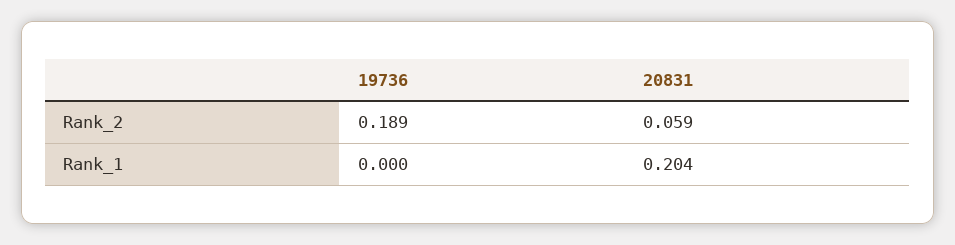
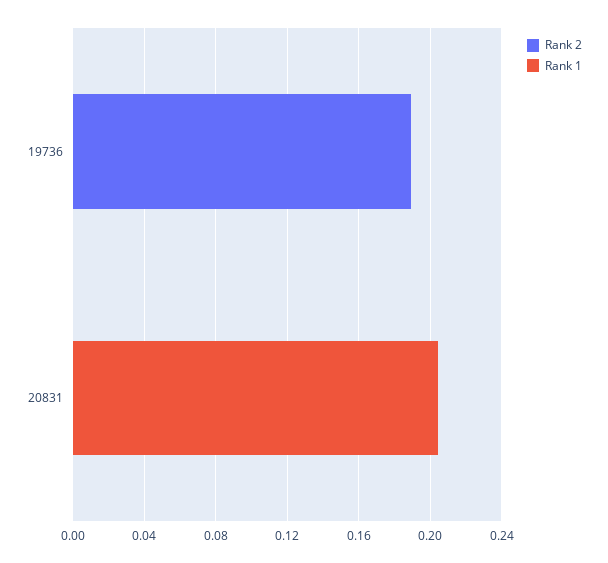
  {
    "Rank_2": {
      "19736": 0.189,
-     "20831": 0.059
+     "20831": 0
    },
    "Rank_1": {
      "19736": 0,
      "20831": 0.204
    }
  }

